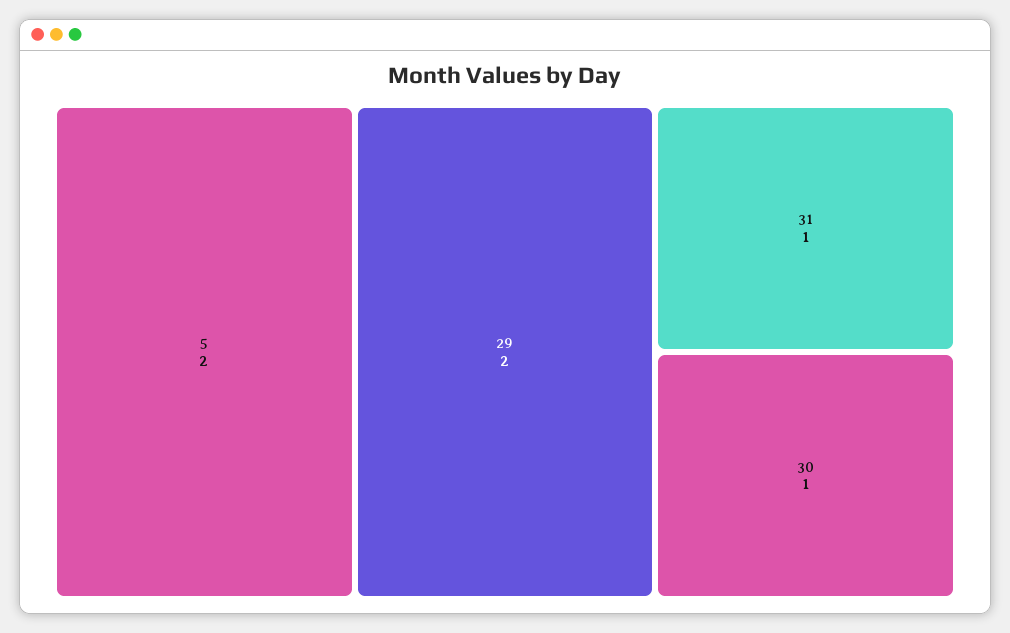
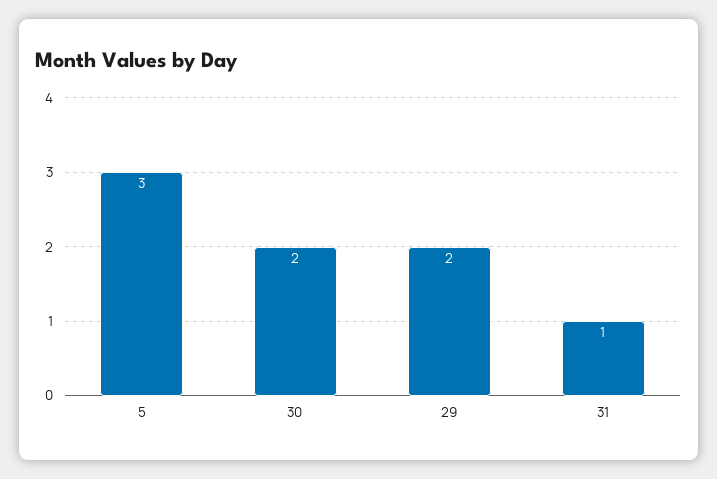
  {
-   "5": 2,
+   "5": 3,
    "29": 2,
    "31": 1,
-   "30": 1
+   "30": 2
  }

